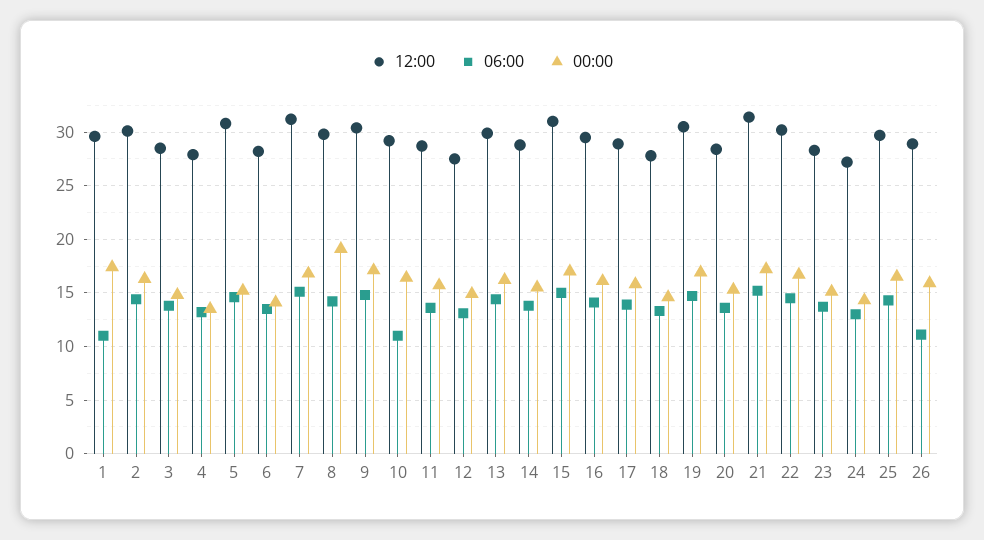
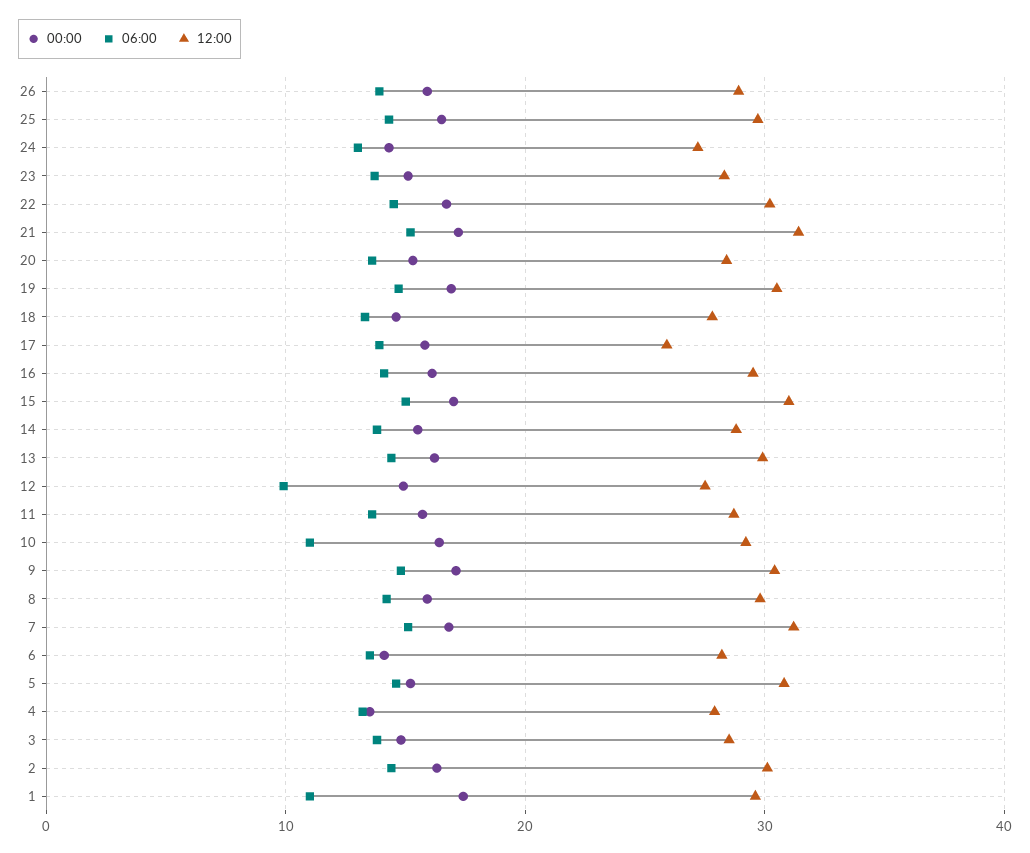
  {
    "12:00": {
      "1": 30,
      "2": 30,
      "3": 29,
      "4": 28,
      "5": 31,
      "6": 28,
      "7": 31,
      "8": 30,
      "9": 30,
      "10": 29,
      "11": 29,
      "12": 28,
      "13": 30,
      "14": 29,
      "15": 31,
      "16": 30,
-     "17": 29,
+     "17": 26,
      "18": 28,
      "19": 31,
      "20": 28,
      "21": 31,
      "22": 30,
      "23": 28,
      "24": 27,
      "25": 30,
      "26": 29
    },
    "06:00": {
      "1": 11,
      "2": 14,
      "3": 14,
      "4": 13,
      "5": 15,
      "6": 14,
      "7": 15,
      "8": 14,
      "9": 15,
      "10": 11,
      "11": 14,
-     "12": 13,
+     "12": 10,
      "13": 14,
      "14": 14,
      "15": 15,
      "16": 14,
      "17": 14,
      "18": 13,
      "19": 15,
      "20": 14,
      "21": 15,
      "22": 15,
      "23": 14,
      "24": 13,
      "25": 14,
-     "26": 11
+     "26": 14
    },
    "00:00": {
      "1": 17,
      "2": 16,
      "3": 15,
      "4": 14,
      "5": 15,
      "6": 14,
      "7": 17,
-     "8": 19,
+     "8": 16,
      "9": 17,
      "10": 16,
      "11": 16,
      "12": 15,
      "13": 16,
      "14": 16,
      "15": 17,
      "16": 16,
      "17": 16,
      "18": 15,
      "19": 17,
      "20": 15,
      "21": 17,
      "22": 17,
      "23": 15,
      "24": 14,
      "25": 17,
      "26": 16
    }
  }

